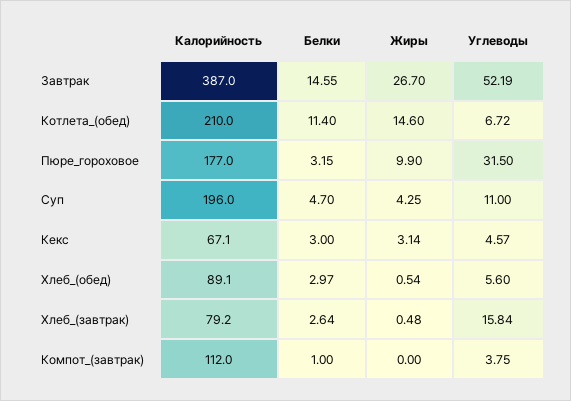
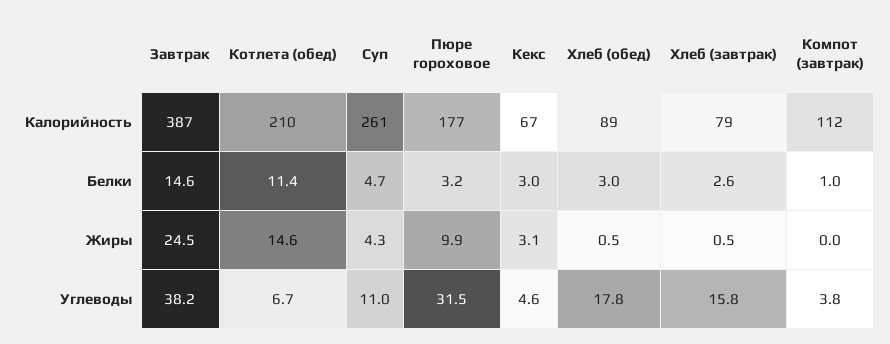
  {
    "Калорийность": {
      "Завтрак": 387,
      "Котлета_(обед)": 210,
      "Пюре_гороховое": 177,
-     "Суп": 196,
+     "Суп": 261,
      "Кекс": 67.1,
      "Хлеб_(обед)": 89.1,
      "Хлеб_(завтрак)": 79.2,
      "Компот_(завтрак)": 112
    },
    "Белки": {
      "Завтрак": 14.55,
      "Котлета_(обед)": 11.4,
      "Пюре_гороховое": 3.15,
      "Суп": 4.7,
      "Кекс": 3,
      "Хлеб_(обед)": 2.97,
      "Хлеб_(завтрак)": 2.64,
      "Компот_(завтрак)": 1
    },
    "Жиры": {
-     "Завтрак": 26.7,
+     "Завтрак": 24.5,
      "Котлета_(обед)": 14.6,
      "Пюре_гороховое": 9.9,
      "Суп": 4.25,
      "Кекс": 3.14,
      "Хлеб_(обед)": 0.54,
      "Хлеб_(завтрак)": 0.48,
      "Компот_(завтрак)": 0
    },
    "Углеводы": {
-     "Завтрак": 52.19,
+     "Завтрак": 38.2,
      "Котлета_(обед)": 6.72,
      "Пюре_гороховое": 31.5,
      "Суп": 11,
      "Кекс": 4.57,
-     "Хлеб_(обед)": 5.6,
+     "Хлеб_(обед)": 17.8,
      "Хлеб_(завтрак)": 15.84,
      "Компот_(завтрак)": 3.75
    }
  }

